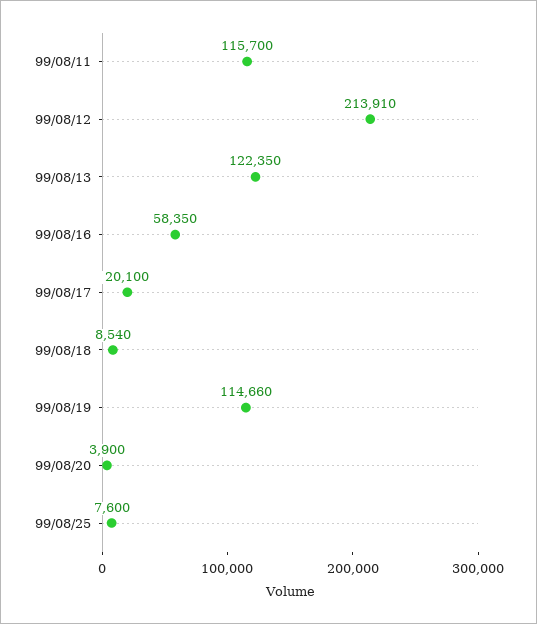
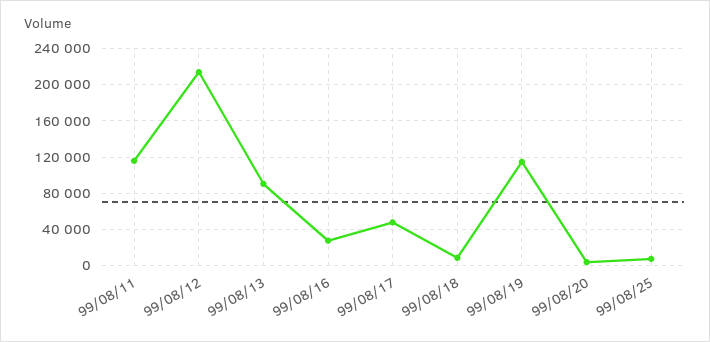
  {
    "99/08/11": 115700,
    "99/08/12": 213910,
-   "99/08/13": 122350,
+   "99/08/13": 90000,
-   "99/08/16": 58350,
+   "99/08/16": 30000,
-   "99/08/17": 20100,
+   "99/08/17": 50000,
    "99/08/18": 8540,
    "99/08/19": 114660,
    "99/08/20": 3900,
    "99/08/25": 7600
  }

